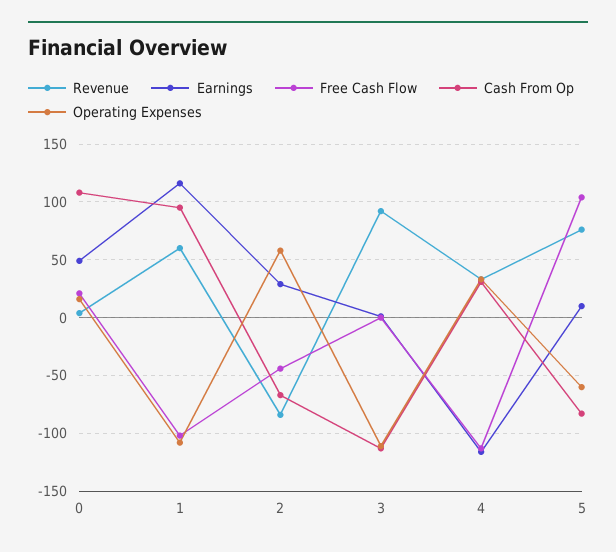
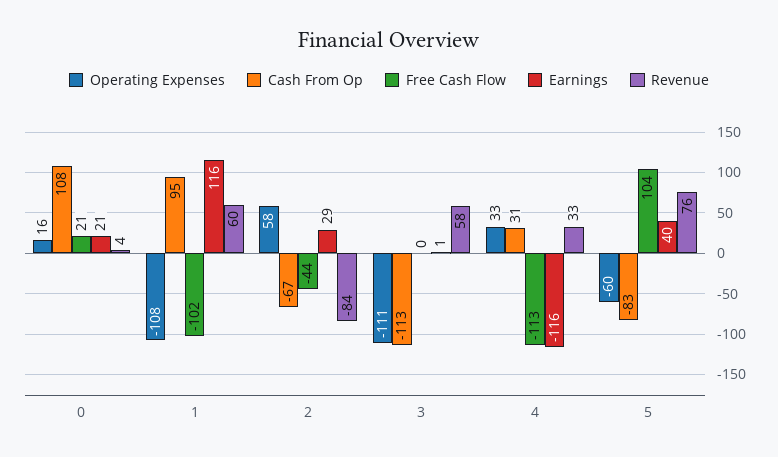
  {
    "Revenue": {
      "0": 4,
      "1": 60,
      "2": -84,
-     "3": 90,
+     "3": 58,
      "4": 33,
      "5": 76
    },
    "Earnings": {
-     "0": 50,
+     "0": 21,
      "1": 116,
      "2": 29,
      "3": 1,
      "4": -116,
-     "5": 10
+     "5": 40
    },
    "Free Cash Flow": {
      "0": 21,
      "1": -102,
      "2": -44,
      "3": 0,
      "4": -113,
      "5": 104
    },
    "Cash From Op": {
      "0": 108,
      "1": 95,
      "2": -67,
      "3": -113,
      "4": 31,
      "5": -83
    },
    "Operating Expenses": {
      "0": 16,
      "1": -108,
      "2": 58,
      "3": -111,
      "4": 33,
      "5": -60
    }
  }

